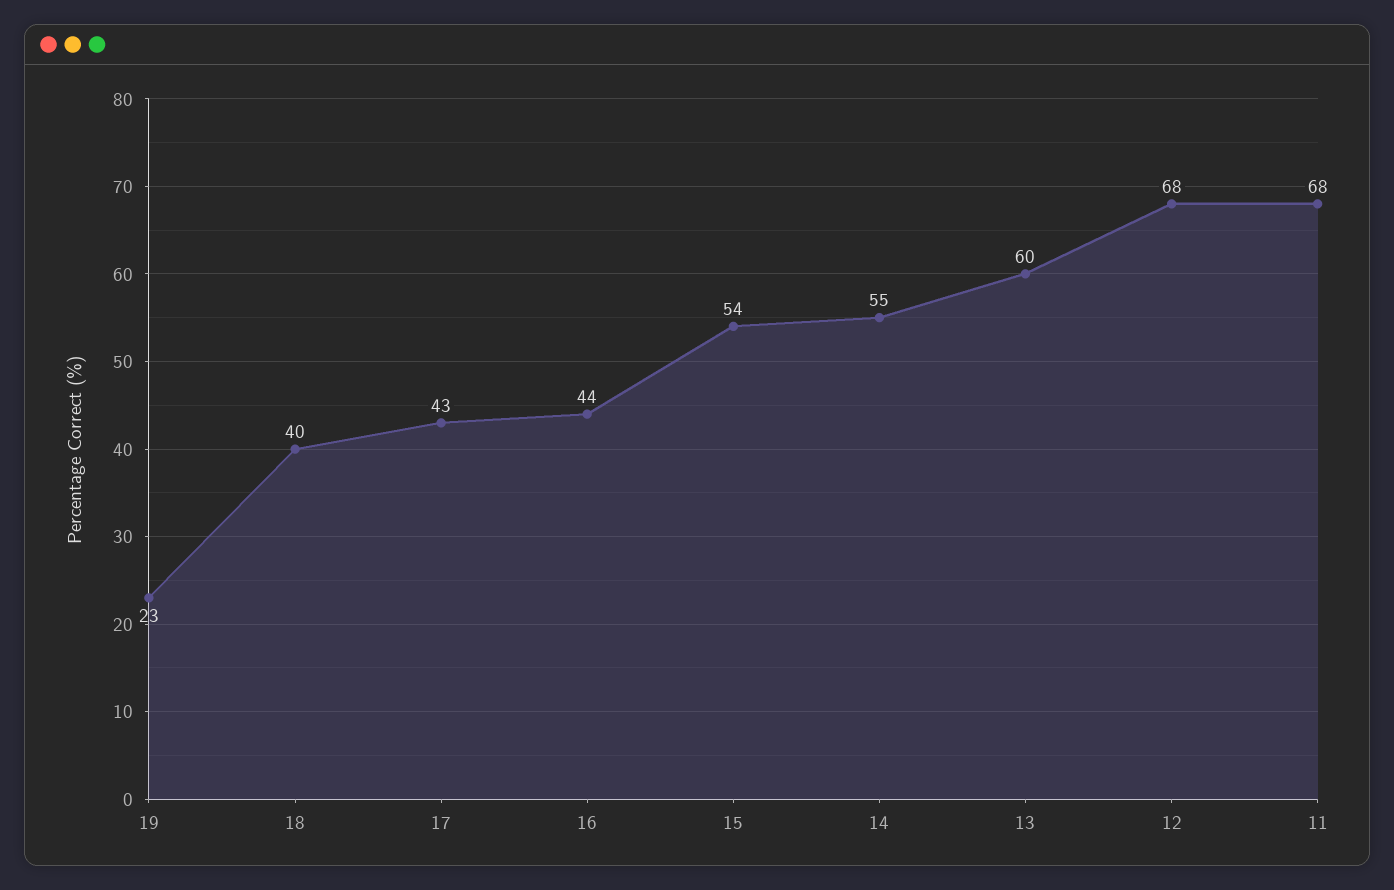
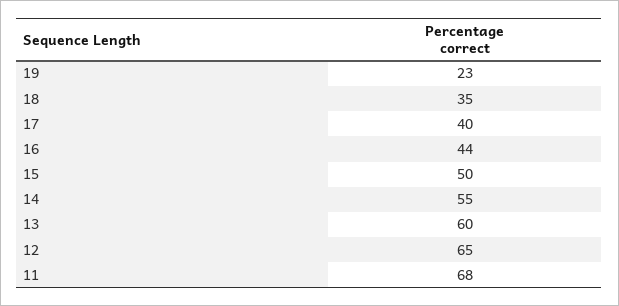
  {
    "19": 23,
-   "18": 40,
+   "18": 35,
-   "17": 43,
+   "17": 40,
    "16": 44,
-   "15": 54,
+   "15": 50,
    "14": 55,
    "13": 60,
-   "12": 68,
+   "12": 65,
    "11": 68
  }

